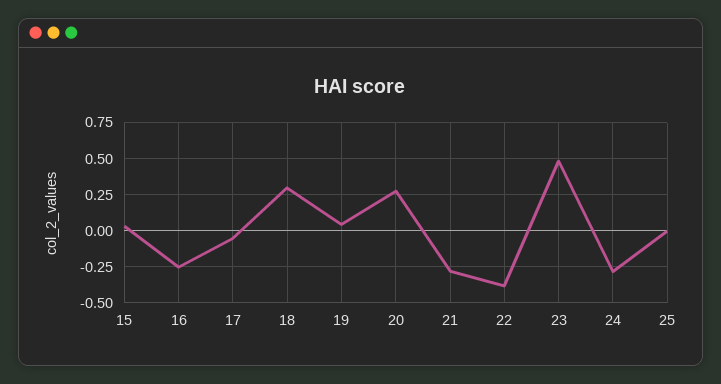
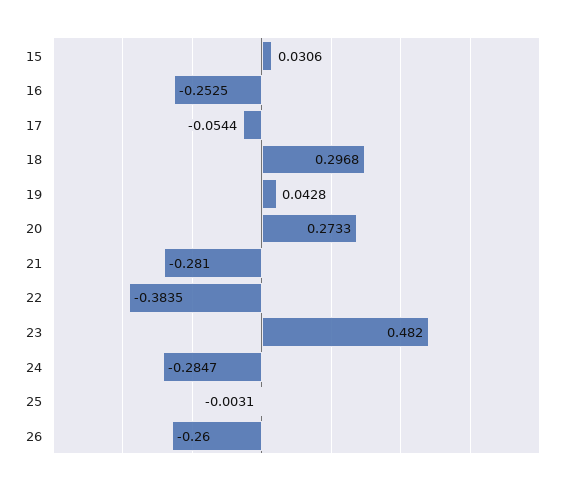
  {
    "15": 0.0306,
    "16": -0.2525,
    "17": -0.0544,
    "18": 0.2968,
    "19": 0.0428,
    "20": 0.2733,
    "21": -0.281,
    "22": -0.3835,
    "23": 0.482,
    "24": -0.2847,
-   "25": -0.0031
+   "25": -0.0031,
+   "26": -0.26
  }

